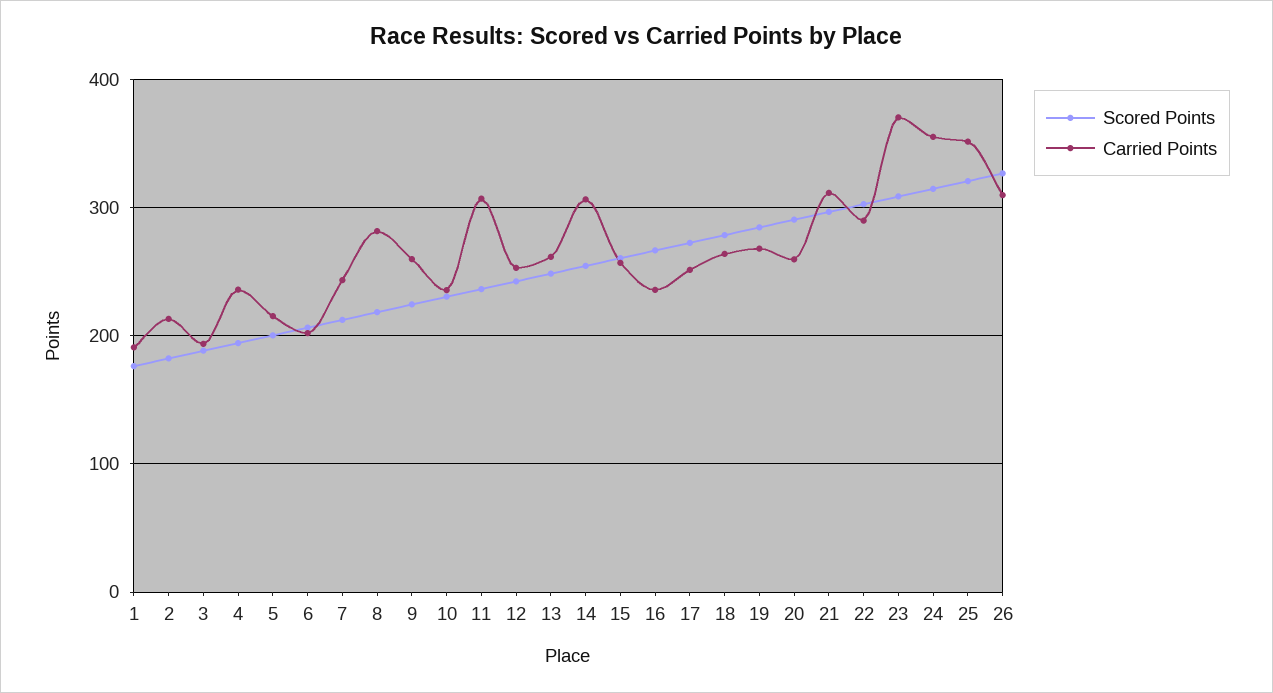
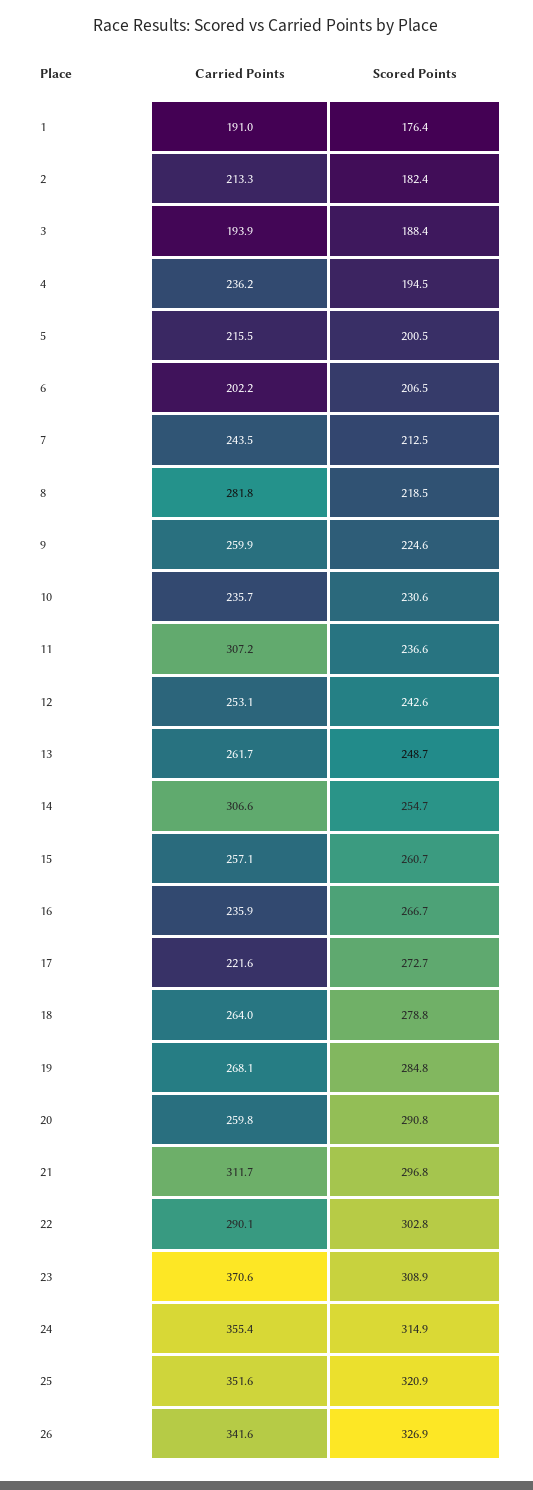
  {
    "Scored Points": {
      "1": 176.4,
      "2": 182.4,
      "3": 188.4,
      "4": 194.5,
      "5": 200.5,
      "6": 206.5,
      "7": 212.5,
      "8": 218.5,
      "9": 224.6,
      "10": 230.6,
      "11": 236.6,
      "12": 242.6,
      "13": 248.7,
      "14": 254.7,
      "15": 260.7,
      "16": 266.7,
      "17": 272.7,
      "18": 278.8,
      "19": 284.8,
      "20": 290.8,
      "21": 296.8,
      "22": 302.8,
      "23": 308.9,
      "24": 314.9,
      "25": 320.9,
      "26": 326.9
    },
    "Carried Points": {
      "1": 191,
      "2": 213.3,
      "3": 193.9,
      "4": 236.2,
      "5": 215.5,
      "6": 202.2,
      "7": 243.5,
      "8": 281.8,
      "9": 259.9,
      "10": 235.7,
      "11": 307.2,
      "12": 253.1,
      "13": 261.7,
      "14": 306.6,
      "15": 257.1,
      "16": 235.9,
-     "17": 250,
+     "17": 221.6,
      "18": 264,
      "19": 268.1,
      "20": 259.8,
      "21": 311.7,
      "22": 290.1,
      "23": 370.6,
      "24": 355.4,
      "25": 351.6,
-     "26": 310
+     "26": 341.6
    }
  }

